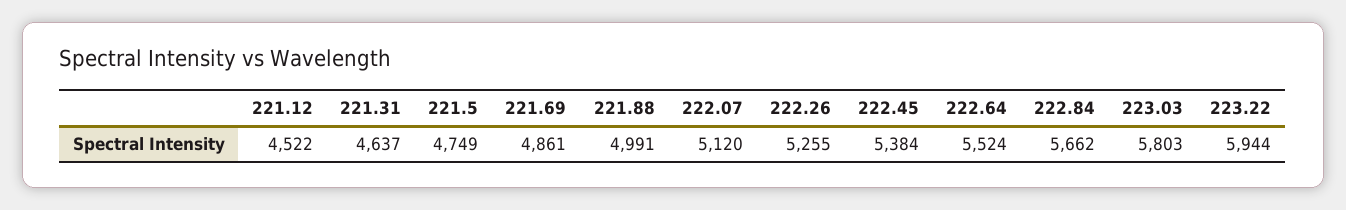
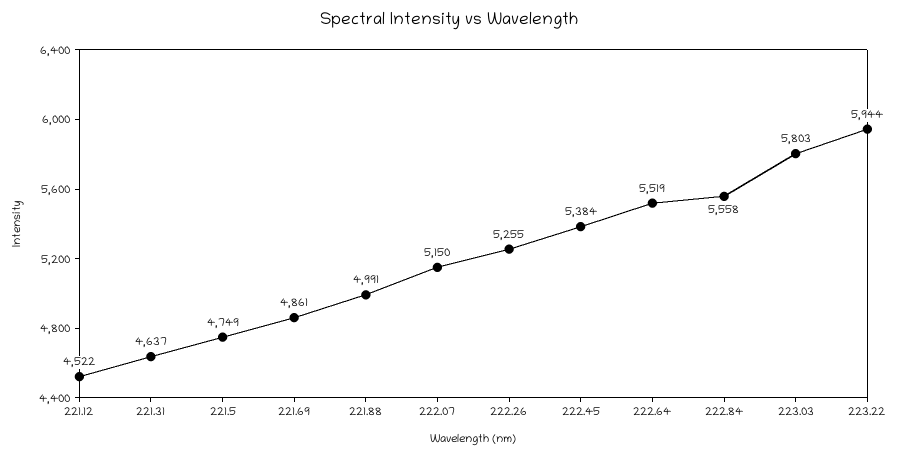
  {
    "221.12": 4522,
    "221.31": 4637,
    "221.5": 4749,
    "221.69": 4861,
    "221.88": 4991,
-   "222.07": 5120,
+   "222.07": 5150,
    "222.26": 5255,
    "222.45": 5384,
-   "222.64": 5524,
+   "222.64": 5519,
-   "222.84": 5662,
+   "222.84": 5558,
    "223.03": 5803,
    "223.22": 5944
  }

